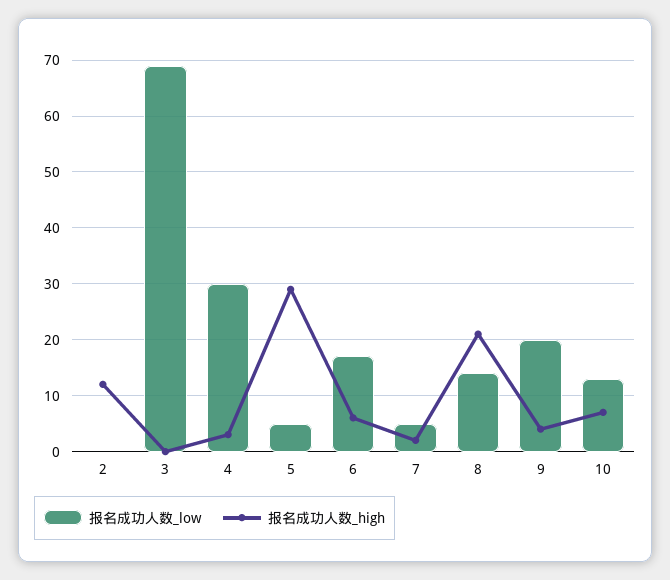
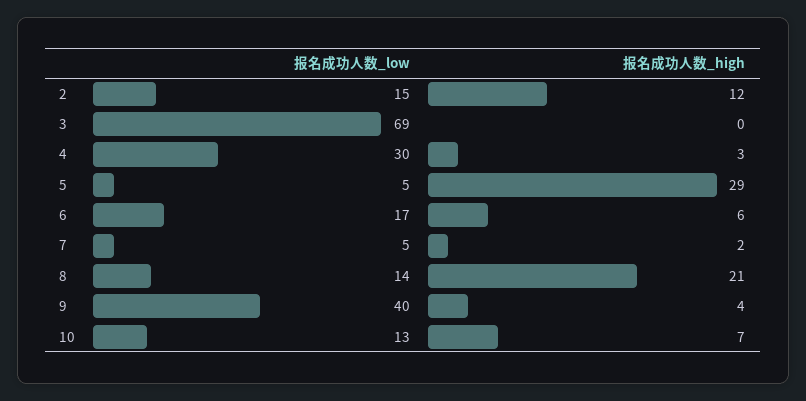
  {
    "报名成功人数_low": {
-     "2": 0,
+     "2": 15,
      "3": 69,
      "4": 30,
      "5": 5,
      "6": 17,
      "7": 5,
      "8": 14,
-     "9": 20,
+     "9": 40,
      "10": 13
    },
    "报名成功人数_high": {
      "2": 12,
      "3": 0,
      "4": 3,
      "5": 29,
      "6": 6,
      "7": 2,
      "8": 21,
      "9": 4,
      "10": 7
    }
  }

